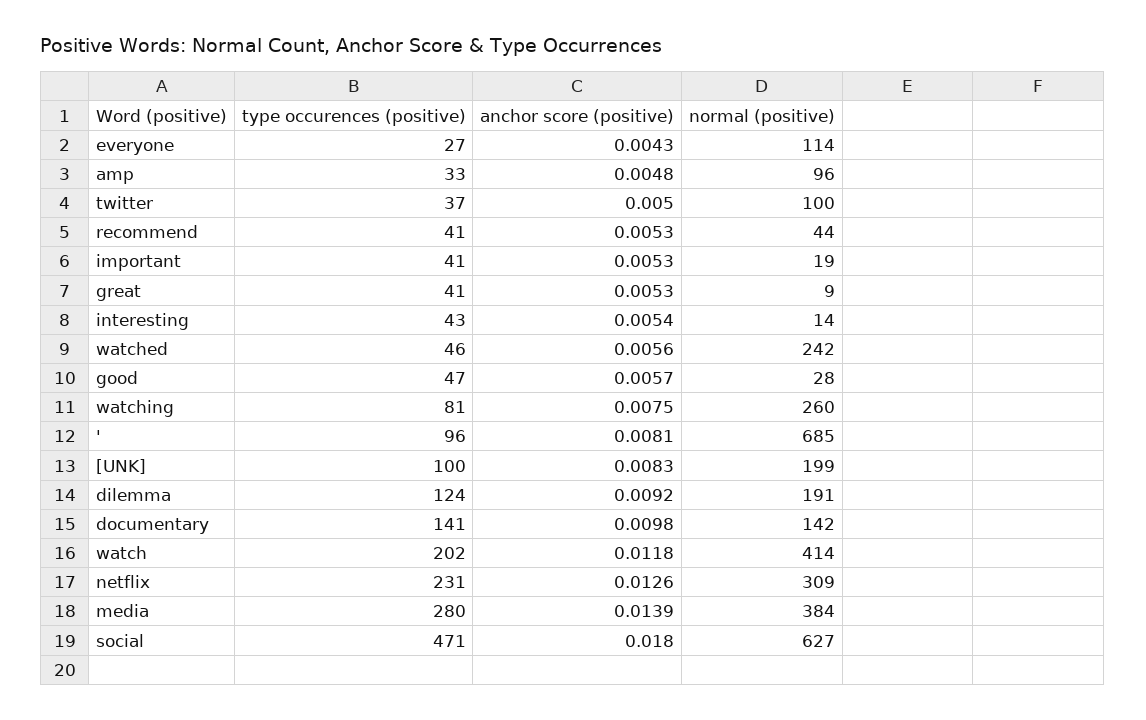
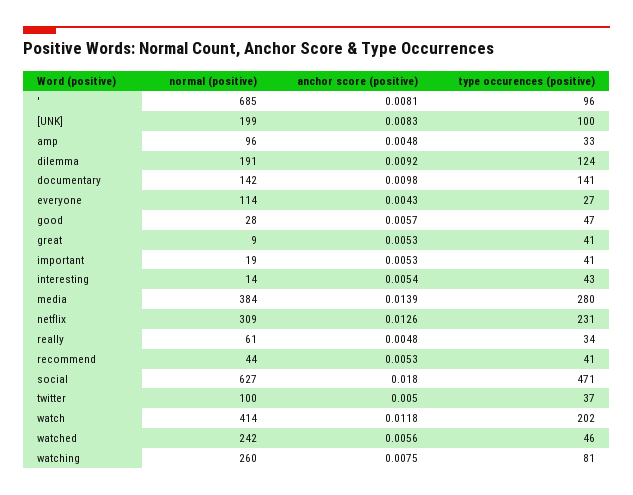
  {
    "type occurences (positive)": {
      "everyone": 27,
      "amp": 33,
      "twitter": 37,
      "recommend": 41,
      "important": 41,
      "great": 41,
      "interesting": 43,
      "watched": 46,
      "good": 47,
      "watching": 81,
      "'": 96,
      "[UNK]": 100,
      "dilemma": 124,
      "documentary": 141,
      "watch": 202,
      "netflix": 231,
      "media": 280,
-     "social": 471
+     "social": 471,
+     "really": 34
    },
    "anchor score (positive)": {
      "everyone": 0.0043,
      "amp": 0.0048,
      "twitter": 0.005,
      "recommend": 0.0053,
      "important": 0.0053,
      "great": 0.0053,
      "interesting": 0.0054,
      "watched": 0.0056,
      "good": 0.0057,
      "watching": 0.0075,
      "'": 0.0081,
      "[UNK]": 0.0083,
      "dilemma": 0.0092,
      "documentary": 0.0098,
      "watch": 0.0118,
      "netflix": 0.0126,
      "media": 0.0139,
-     "social": 0.018
+     "social": 0.018,
+     "really": 0.0048
    },
    "normal (positive)": {
      "everyone": 114,
      "amp": 96,
      "twitter": 100,
      "recommend": 44,
      "important": 19,
      "great": 9,
      "interesting": 14,
      "watched": 242,
      "good": 28,
      "watching": 260,
      "'": 685,
      "[UNK]": 199,
      "dilemma": 191,
      "documentary": 142,
      "watch": 414,
      "netflix": 309,
      "media": 384,
-     "social": 627
+     "social": 627,
+     "really": 61
    }
  }

